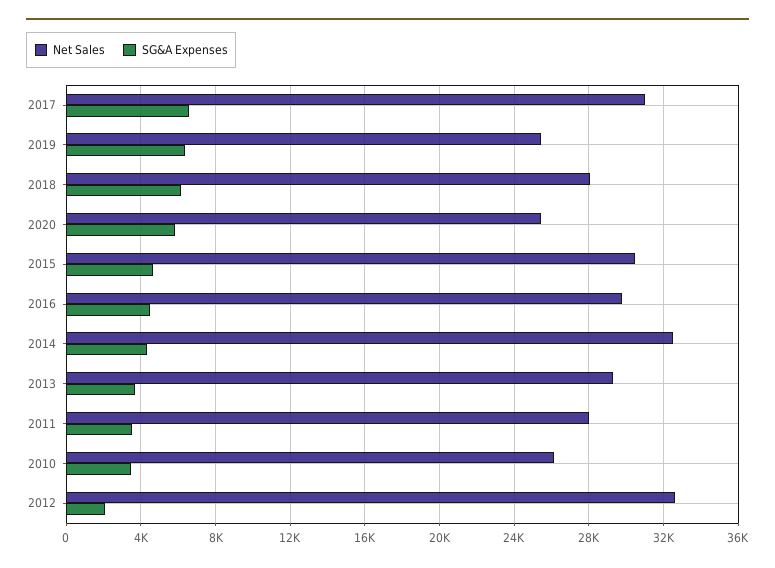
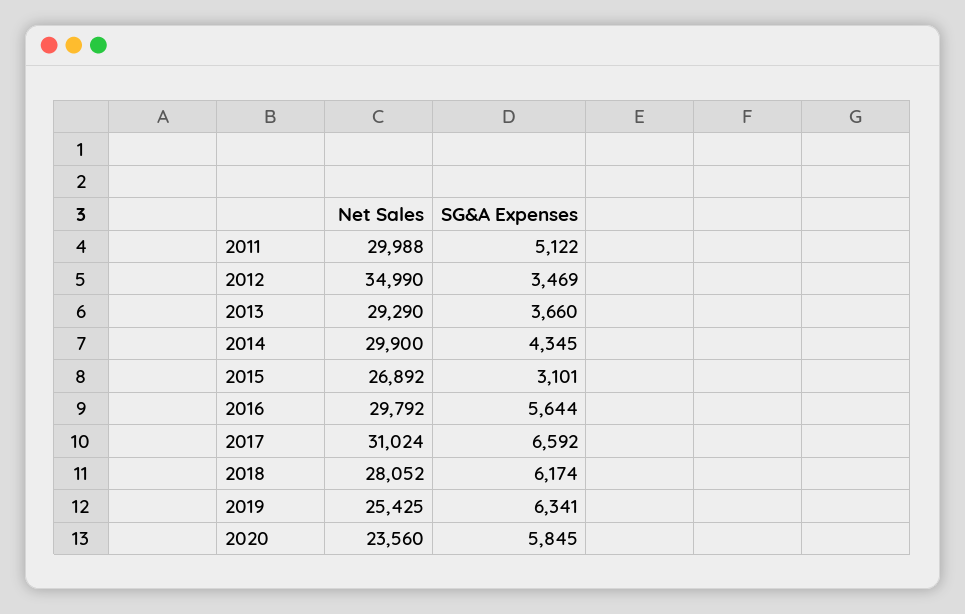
  {
    "Net Sales": {
      "2017": 31024,
      "2019": 25425,
      "2018": 28052,
-     "2020": 25500,
+     "2020": 23560,
-     "2015": 30500,
+     "2015": 26892,
      "2016": 29792,
-     "2014": 32500,
+     "2014": 29900,
      "2013": 29290,
-     "2011": 28000,
+     "2011": 29988,
-     "2010": 26000,
-     "2012": 32500
+     "2012": 34990
    },
    "SG&A Expenses": {
      "2017": 6592,
      "2019": 6341,
      "2018": 6174,
      "2020": 5845,
-     "2015": 4500,
+     "2015": 3101,
-     "2016": 4500,
+     "2016": 5644,
      "2014": 4345,
      "2013": 3660,
-     "2011": 3500,
+     "2011": 5122,
-     "2010": 3500,
-     "2012": 2000
+     "2012": 3469
    }
  }

